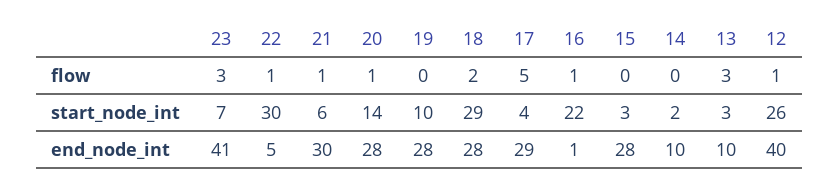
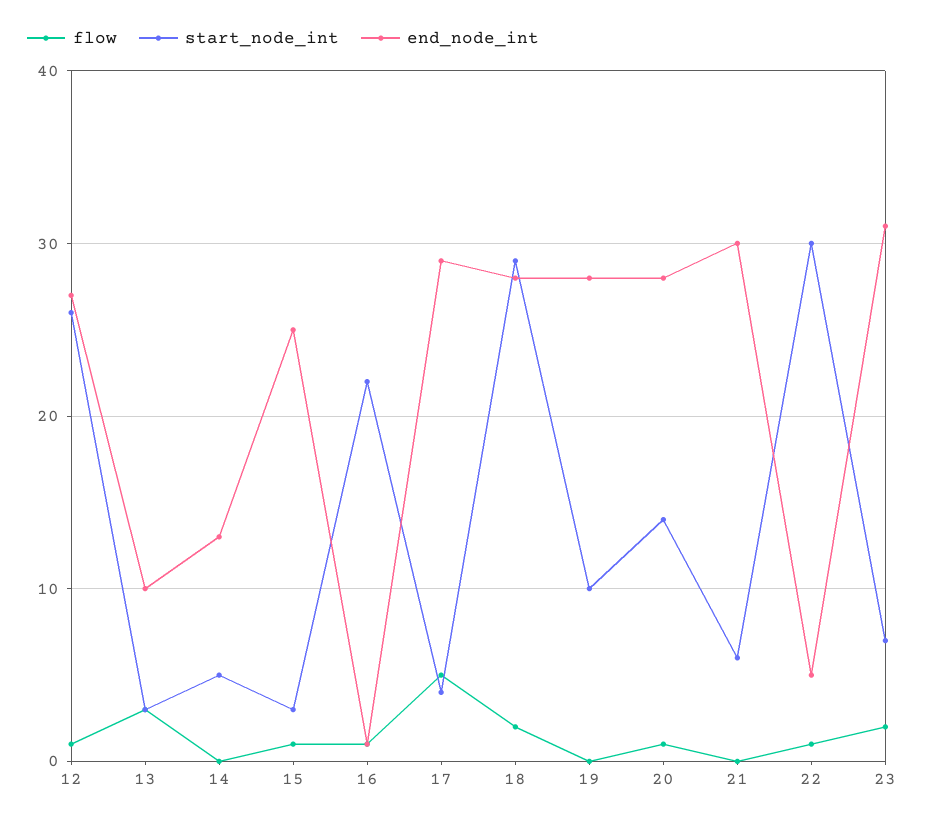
  {
    "flow": {
-     "23": 3,
+     "23": 2,
      "22": 1,
-     "21": 1,
+     "21": 0,
      "20": 1,
      "19": 0,
      "18": 2,
      "17": 5,
      "16": 1,
-     "15": 0,
+     "15": 1,
      "14": 0,
      "13": 3,
      "12": 1
    },
    "start_node_int": {
      "23": 7,
      "22": 30,
      "21": 6,
      "20": 14,
      "19": 10,
      "18": 29,
      "17": 4,
      "16": 22,
      "15": 3,
-     "14": 2,
+     "14": 5,
      "13": 3,
      "12": 26
    },
    "end_node_int": {
-     "23": 41,
+     "23": 31,
      "22": 5,
      "21": 30,
      "20": 28,
      "19": 28,
      "18": 28,
      "17": 29,
      "16": 1,
-     "15": 28,
+     "15": 25,
-     "14": 10,
+     "14": 13,
      "13": 10,
-     "12": 40
+     "12": 27
    }
  }

